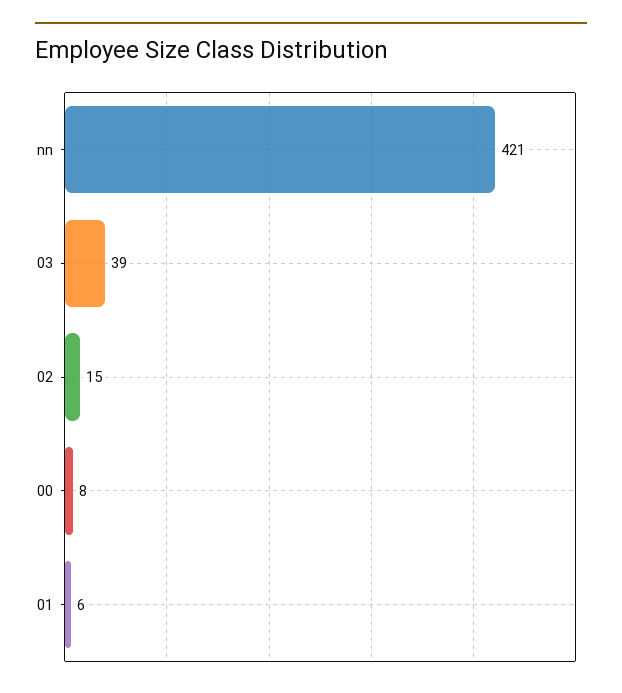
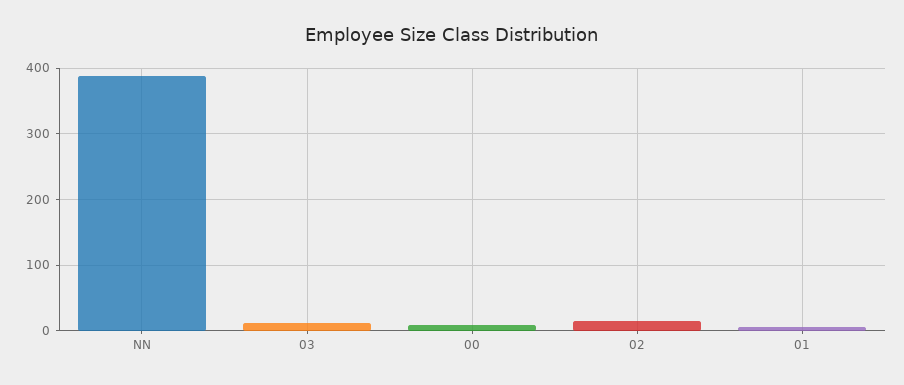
  {
-   "nn": 421,
+   "nn": 390,
-   "03": 39,
+   "03": 10,
    "02": 15,
    "00": 8,
    "01": 6
  }

